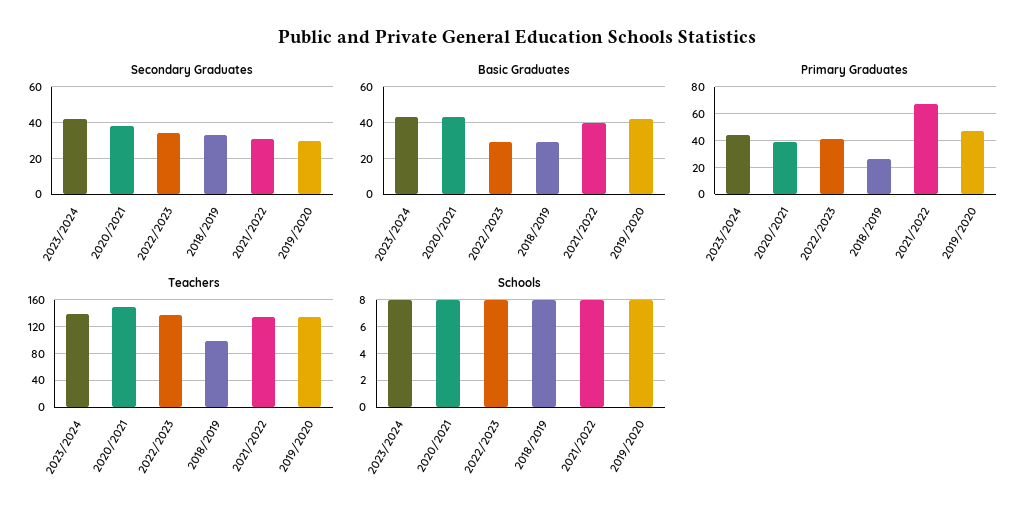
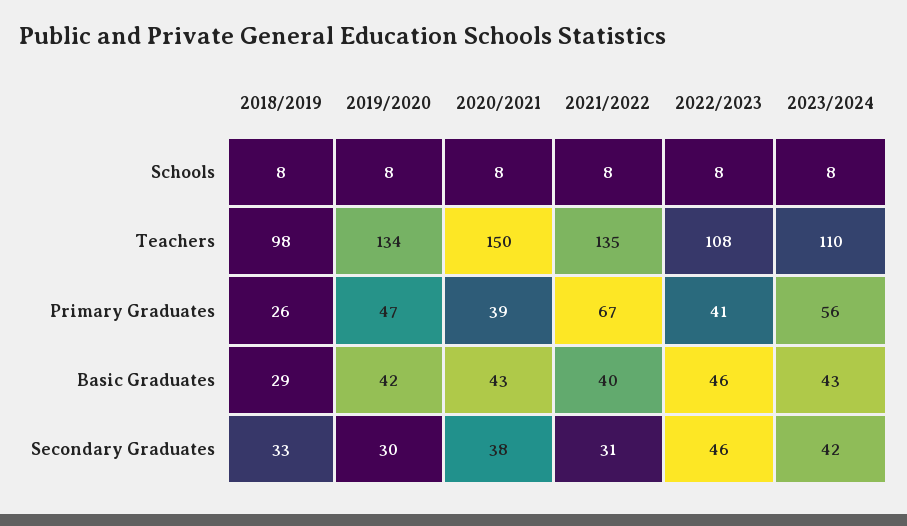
  {
    "Secondary Graduates": {
      "2023/2024": 42,
      "2020/2021": 38,
-     "2022/2023": 35,
+     "2022/2023": 46,
      "2018/2019": 33,
      "2021/2022": 31,
      "2019/2020": 30
    },
    "Basic Graduates": {
      "2023/2024": 43,
      "2020/2021": 43,
-     "2022/2023": 30,
+     "2022/2023": 46,
      "2018/2019": 29,
      "2021/2022": 40,
      "2019/2020": 42
    },
    "Primary Graduates": {
-     "2023/2024": 45,
+     "2023/2024": 56,
      "2020/2021": 39,
      "2022/2023": 41,
      "2018/2019": 26,
      "2021/2022": 67,
      "2019/2020": 47
    },
    "Teachers": {
-     "2023/2024": 140,
+     "2023/2024": 110,
      "2020/2021": 150,
-     "2022/2023": 140,
+     "2022/2023": 108,
      "2018/2019": 98,
      "2021/2022": 135,
      "2019/2020": 134
    },
    "Schools": {
      "2023/2024": 8,
      "2020/2021": 8,
      "2022/2023": 8,
      "2018/2019": 8,
      "2021/2022": 8,
      "2019/2020": 8
    }
  }

